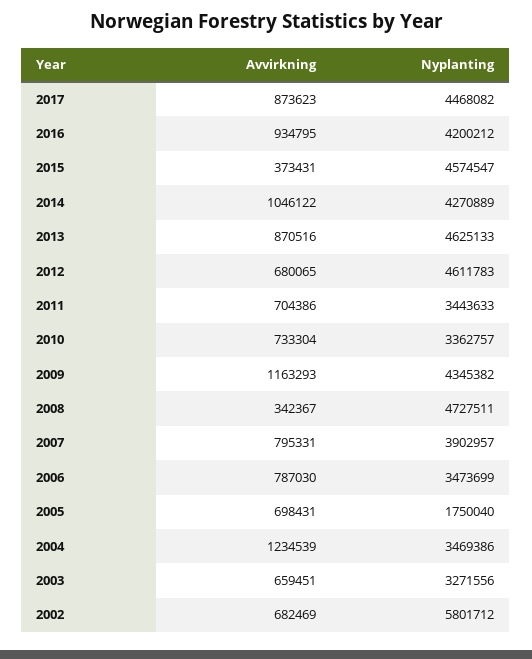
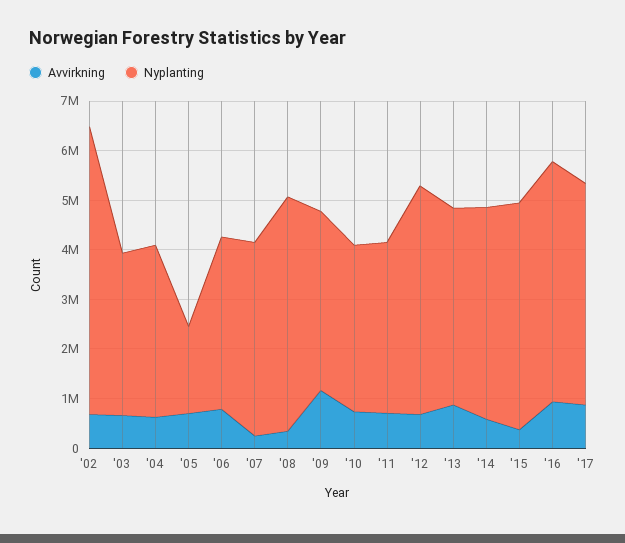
  {
    "Avvirkning": {
      "2017": 873623,
      "2016": 934795,
      "2015": 373431,
-     "2014": 1046122,
+     "2014": 600000,
      "2013": 870516,
      "2012": 680065,
      "2011": 704386,
      "2010": 733304,
      "2009": 1163293,
      "2008": 342367,
-     "2007": 795331,
+     "2007": 200000,
      "2006": 787030,
      "2005": 698431,
-     "2004": 1234539,
+     "2004": 600000,
      "2003": 659451,
      "2002": 682469
    },
    "Nyplanting": {
      "2017": 4468082,
-     "2016": 4200212,
+     "2016": 4800000,
      "2015": 4574547,
      "2014": 4270889,
-     "2013": 4625133,
+     "2013": 4000000,
      "2012": 4611783,
      "2011": 3443633,
      "2010": 3362757,
-     "2009": 4345382,
+     "2009": 3600000,
      "2008": 4727511,
      "2007": 3902957,
      "2006": 3473699,
      "2005": 1750040,
      "2004": 3469386,
      "2003": 3271556,
      "2002": 5801712
    }
  }

